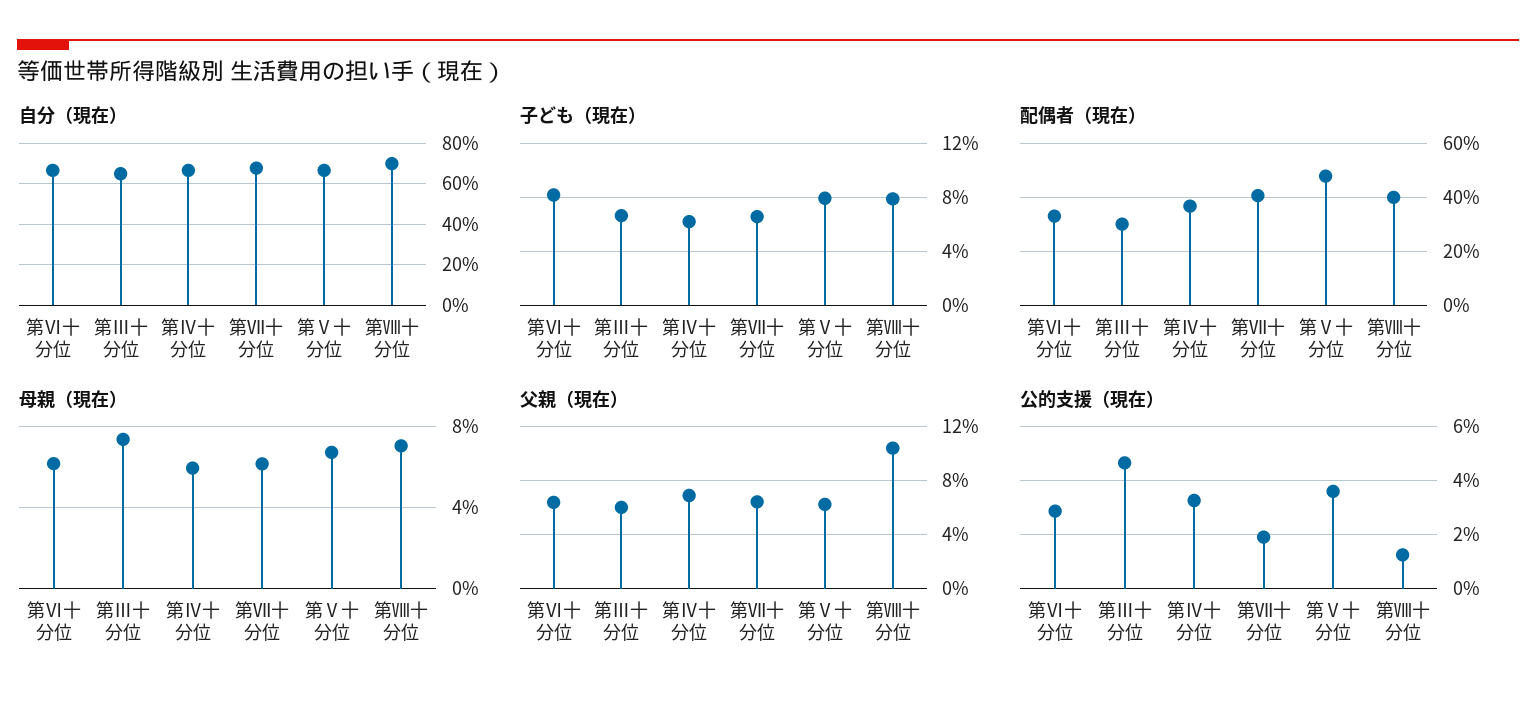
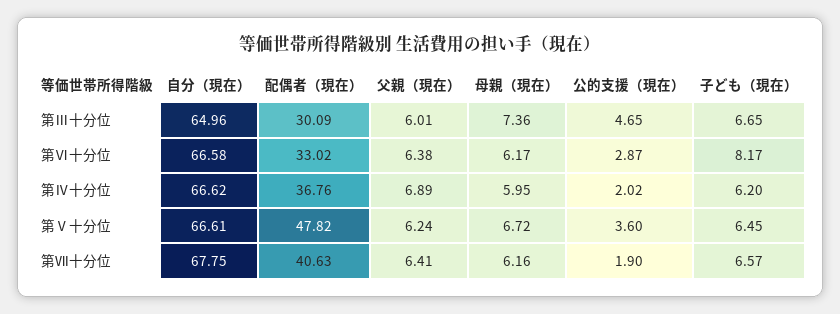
  {
    "自分（現在）": {
      "第Ⅵ十分位": 66.58,
      "第Ⅲ十分位": 64.96,
      "第Ⅳ十分位": 66.62,
      "第Ⅶ十分位": 67.75,
-     "第Ⅴ十分位": 66.61,
+     "第Ⅴ十分位": 66.61
-     "第Ⅷ十分位": 70
    },
    "子ども（現在）": {
      "第Ⅵ十分位": 8.17,
      "第Ⅲ十分位": 6.65,
      "第Ⅳ十分位": 6.2,
      "第Ⅶ十分位": 6.57,
-     "第Ⅴ十分位": 8,
+     "第Ⅴ十分位": 6.45
-     "第Ⅷ十分位": 8
    },
    "配偶者（現在）": {
      "第Ⅵ十分位": 33.02,
      "第Ⅲ十分位": 30.09,
      "第Ⅳ十分位": 36.76,
      "第Ⅶ十分位": 40.63,
-     "第Ⅴ十分位": 47.82,
+     "第Ⅴ十分位": 47.82
-     "第Ⅷ十分位": 40
    },
    "母親（現在）": {
      "第Ⅵ十分位": 6.17,
      "第Ⅲ十分位": 7.36,
      "第Ⅳ十分位": 5.95,
      "第Ⅶ十分位": 6.16,
-     "第Ⅴ十分位": 6.72,
+     "第Ⅴ十分位": 6.72
-     "第Ⅷ十分位": 7
    },
    "父親（現在）": {
      "第Ⅵ十分位": 6.38,
      "第Ⅲ十分位": 6.01,
      "第Ⅳ十分位": 6.89,
      "第Ⅶ十分位": 6.41,
-     "第Ⅴ十分位": 6.24,
+     "第Ⅴ十分位": 6.24
-     "第Ⅷ十分位": 10.5
    },
    "公的支援（現在）": {
      "第Ⅵ十分位": 2.87,
      "第Ⅲ十分位": 4.65,
-     "第Ⅳ十分位": 3.25,
+     "第Ⅳ十分位": 2.02,
      "第Ⅶ十分位": 1.9,
-     "第Ⅴ十分位": 3.6,
+     "第Ⅴ十分位": 3.6
-     "第Ⅷ十分位": 1.25
    }
  }

